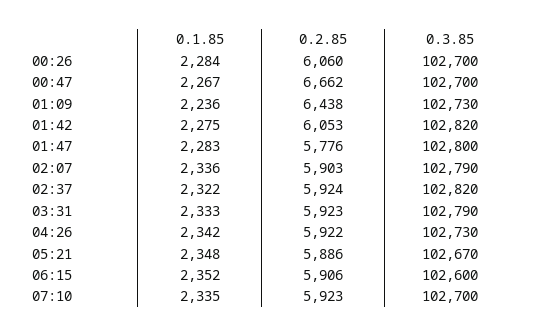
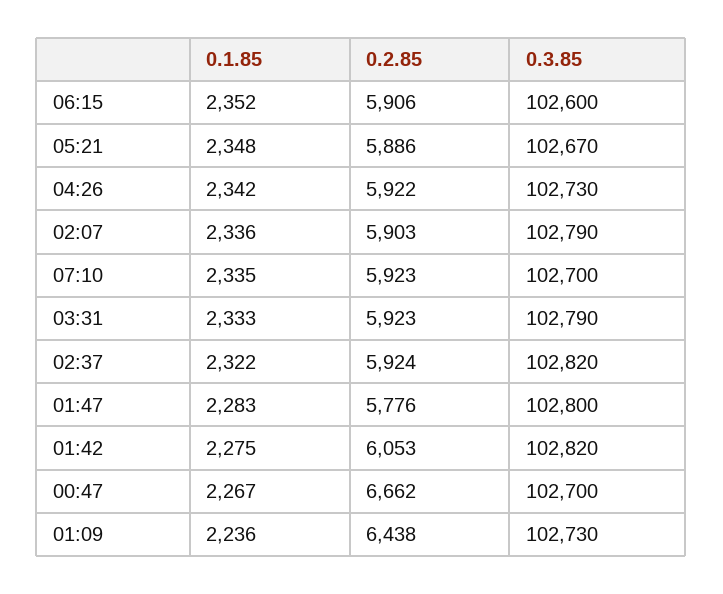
  {
    "0.1.85": {
-     "00:26": 2284,
      "00:47": 2267,
      "01:09": 2236,
      "01:42": 2275,
      "01:47": 2283,
      "02:07": 2336,
      "02:37": 2322,
      "03:31": 2333,
      "04:26": 2342,
      "05:21": 2348,
      "06:15": 2352,
      "07:10": 2335
    },
    "0.2.85": {
-     "00:26": 6060,
      "00:47": 6662,
      "01:09": 6438,
      "01:42": 6053,
      "01:47": 5776,
      "02:07": 5903,
      "02:37": 5924,
      "03:31": 5923,
      "04:26": 5922,
      "05:21": 5886,
      "06:15": 5906,
      "07:10": 5923
    },
    "0.3.85": {
-     "00:26": 102700,
      "00:47": 102700,
      "01:09": 102730,
      "01:42": 102820,
      "01:47": 102800,
      "02:07": 102790,
      "02:37": 102820,
      "03:31": 102790,
      "04:26": 102730,
      "05:21": 102670,
      "06:15": 102600,
      "07:10": 102700
    }
  }

